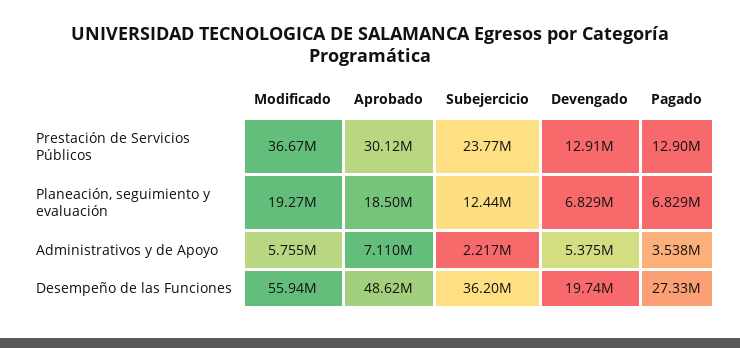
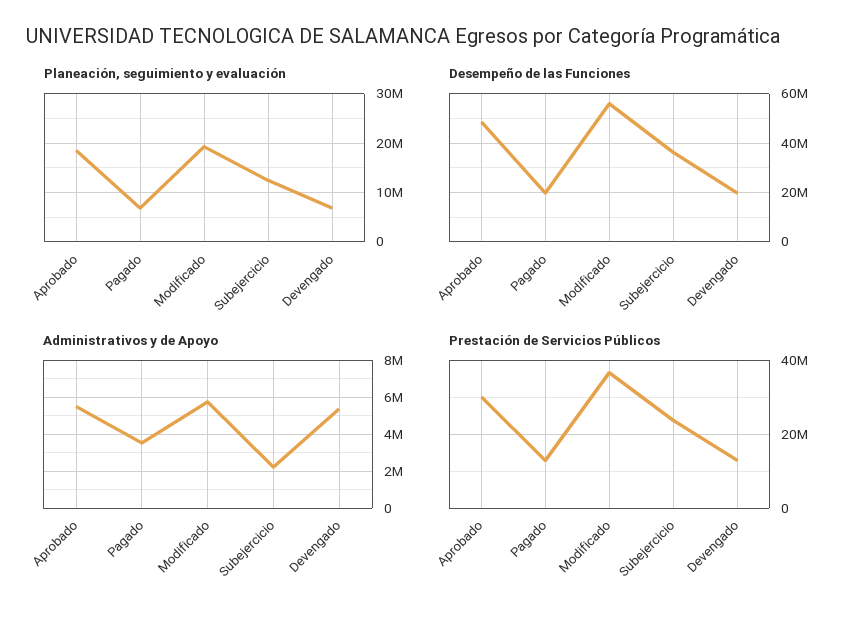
  {
    "Prestación de Servicios Públicos": {
      "Modificado": 36670000,
      "Aprobado": 30120000,
      "Subejercicio": 23770000,
      "Devengado": 12910000,
      "Pagado": 12900000
    },
    "Planeación, seguimiento y evaluación": {
      "Modificado": 19270000,
      "Aprobado": 18500000,
      "Subejercicio": 12440000,
      "Devengado": 6829000,
      "Pagado": 6829000
    },
    "Administrativos y de Apoyo": {
      "Modificado": 5755000,
-     "Aprobado": 7110000,
+     "Aprobado": 5500000,
      "Subejercicio": 2217000,
      "Devengado": 5375000,
      "Pagado": 3538000
    },
    "Desempeño de las Funciones": {
      "Modificado": 55940000,
      "Aprobado": 48620000,
      "Subejercicio": 36200000,
      "Devengado": 19740000,
-     "Pagado": 27330000
+     "Pagado": 20000000
    }
  }

